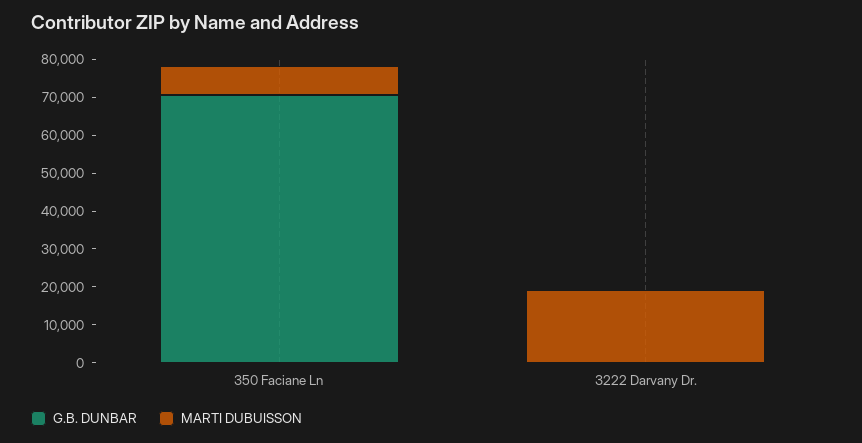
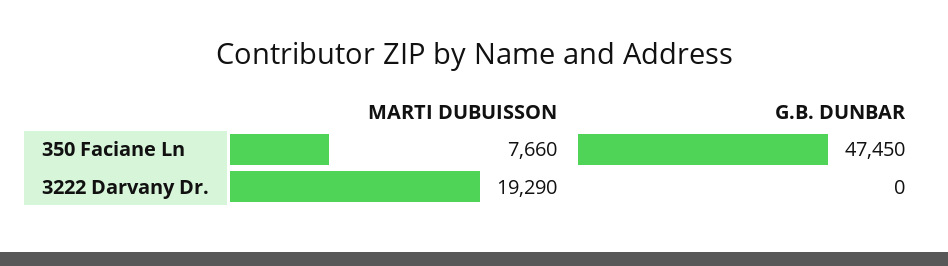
  {
    "G.B. DUNBAR": {
-     "350 Faciane Ln": 70000,
+     "350 Faciane Ln": 47450,
      "3222 Darvany Dr.": 0
    },
    "MARTI DUBUISSON": {
      "350 Faciane Ln": 7660,
      "3222 Darvany Dr.": 19290
    }
  }

